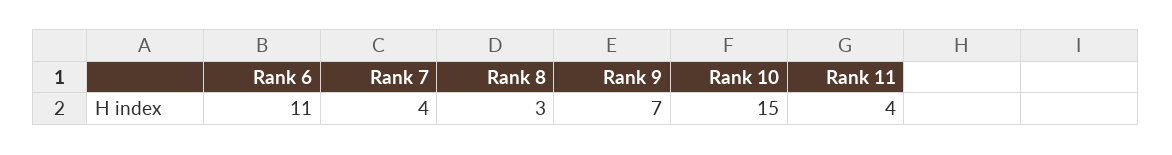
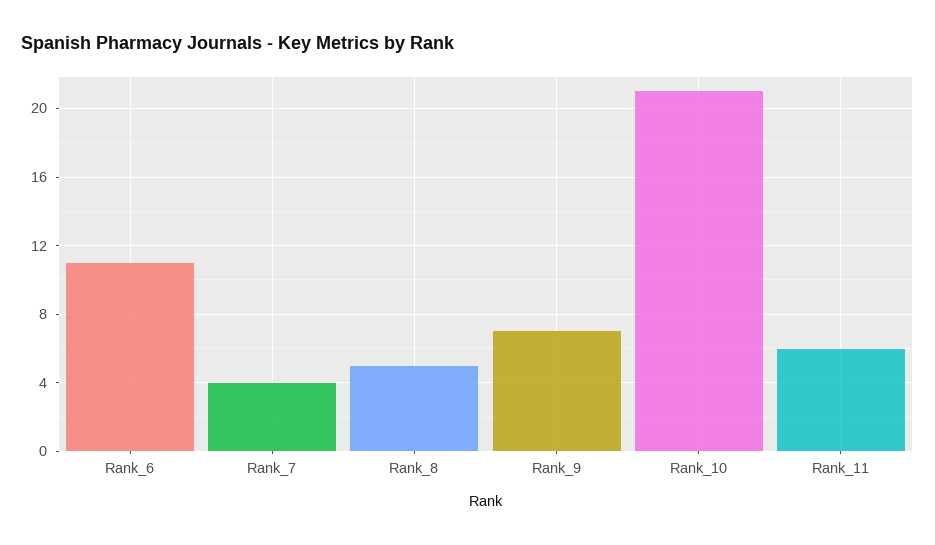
  {
    "Rank 6": 11,
    "Rank 7": 4,
-   "Rank 8": 3,
+   "Rank 8": 5,
    "Rank 9": 7,
-   "Rank 10": 15,
+   "Rank 10": 21,
-   "Rank 11": 4
+   "Rank 11": 6
  }

